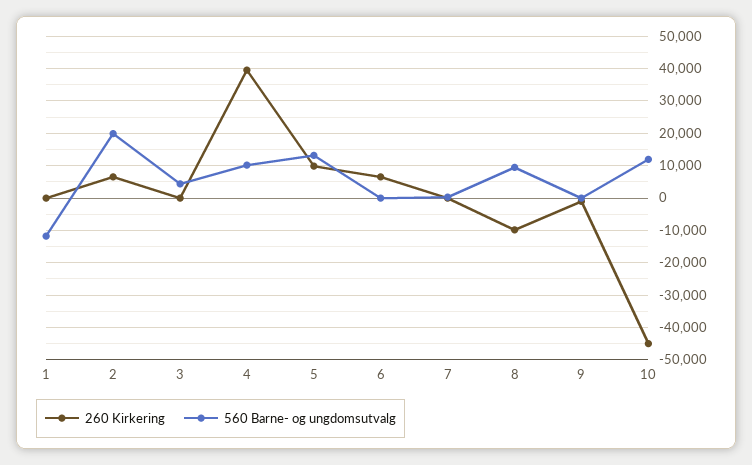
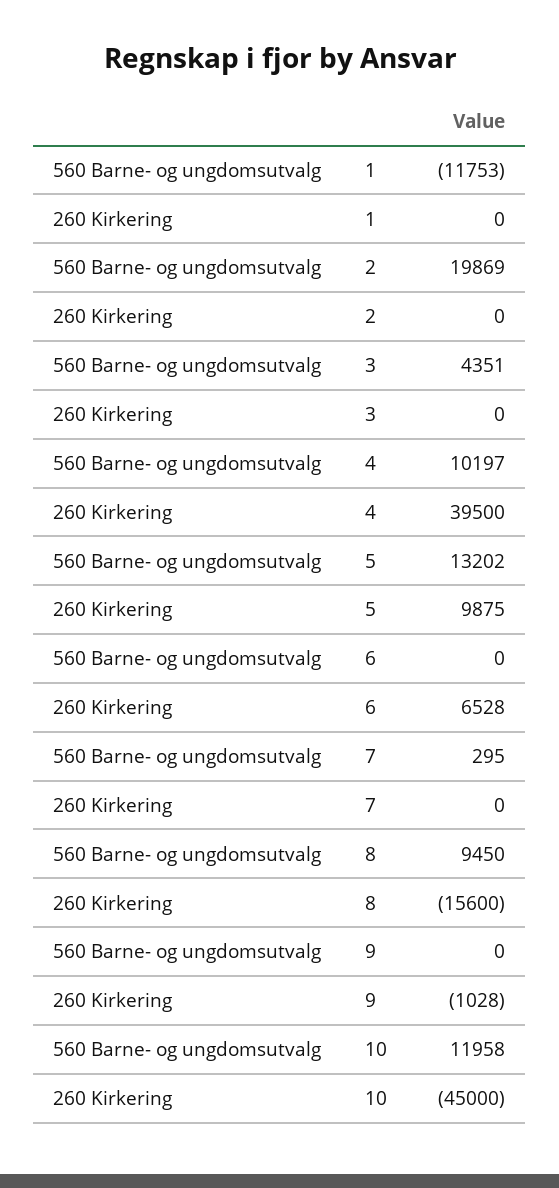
  {
    "260 Kirkering": {
      "1": 0,
-     "2": 6000,
+     "2": 0,
      "3": 0,
      "4": 39500,
      "5": 9875,
      "6": 6528,
      "7": 0,
-     "8": -10000,
+     "8": -15600,
      "9": -1028,
      "10": -45000
    },
    "560 Barne- og ungdomsutvalg": {
      "1": -11753,
      "2": 19869,
      "3": 4351,
      "4": 10197,
      "5": 13202,
      "6": 0,
      "7": 295,
      "8": 9450,
      "9": 0,
      "10": 11958
    }
  }

